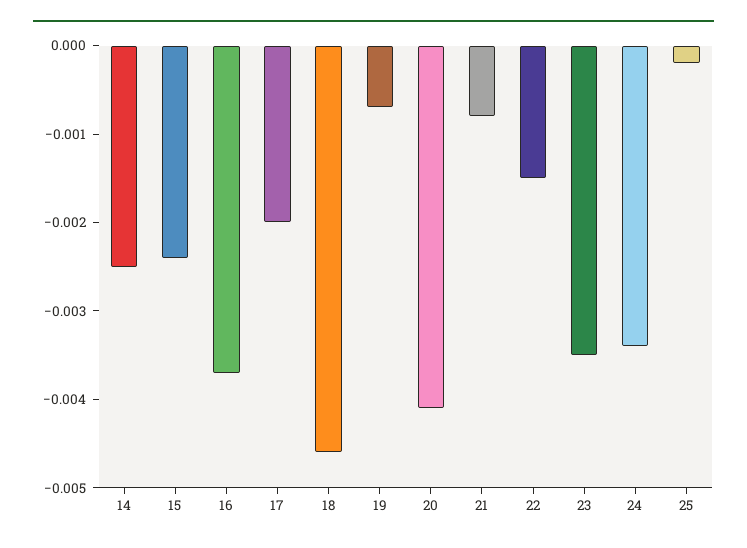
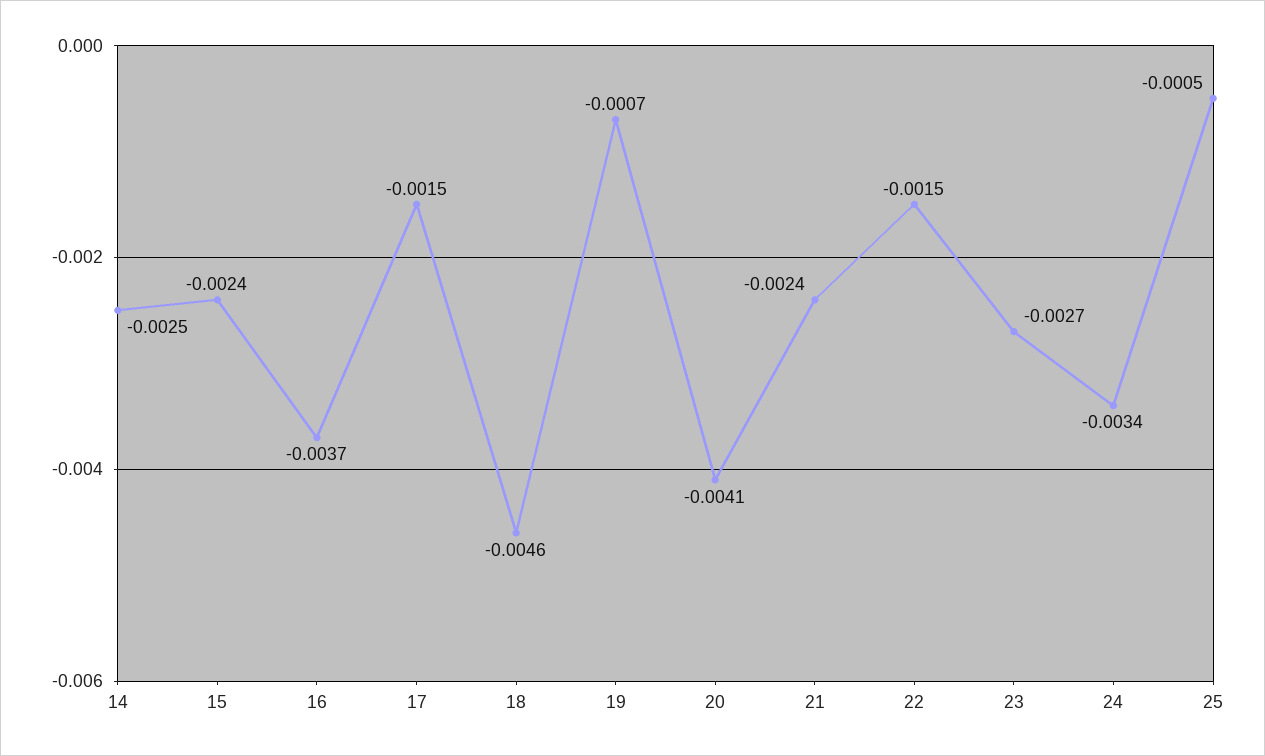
  {
    "14": -0.0025,
    "15": -0.0024,
    "16": -0.0037,
-   "17": -0.002,
+   "17": -0.0015,
    "18": -0.0046,
    "19": -0.0007,
    "20": -0.0041,
-   "21": -0.0008,
+   "21": -0.0024,
    "22": -0.0015,
-   "23": -0.0035,
+   "23": -0.0027,
    "24": -0.0034,
-   "25": -0.0002
+   "25": -0.0005
  }

